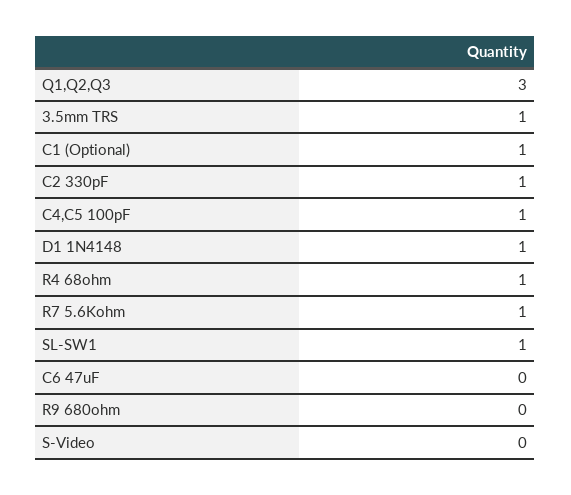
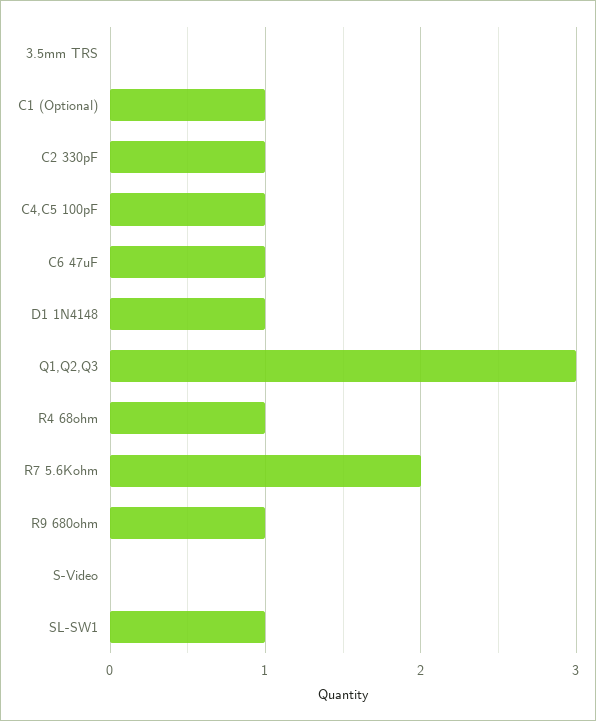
  {
    "Q1,Q2,Q3": 3,
-   "3.5mm TRS": 1,
+   "3.5mm TRS": 0,
    "C1 (Optional)": 1,
    "C2 330pF": 1,
    "C4,C5 100pF": 1,
    "D1 1N4148": 1,
    "R4 68ohm": 1,
-   "R7 5.6Kohm": 1,
+   "R7 5.6Kohm": 2,
    "SL-SW1": 1,
-   "C6 47uF": 0,
+   "C6 47uF": 1,
-   "R9 680ohm": 0,
+   "R9 680ohm": 1,
    "S-Video": 0
  }

